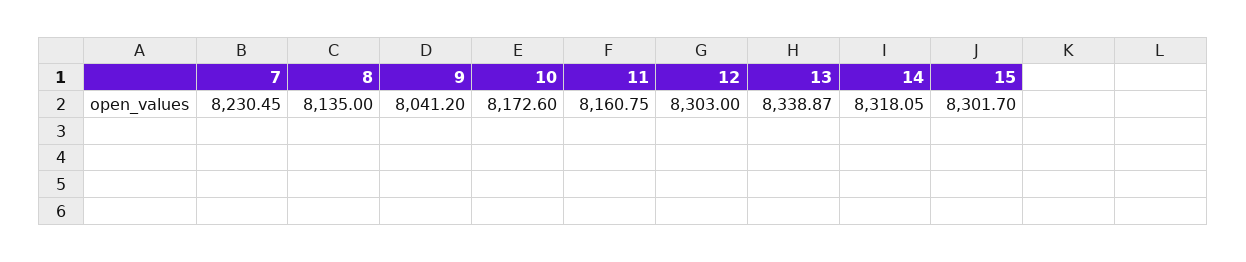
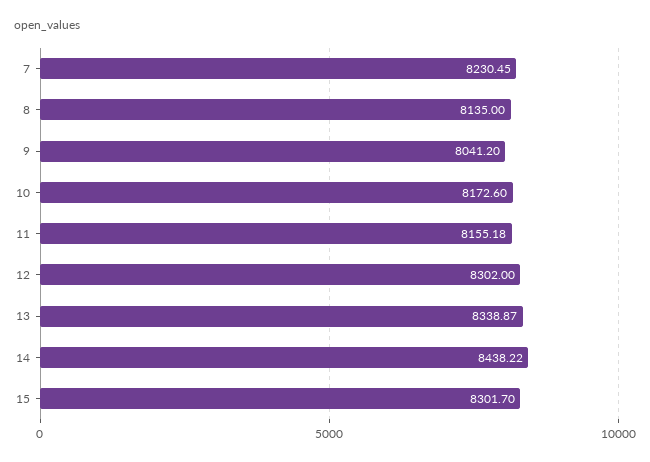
  {
    "7": 8230.45,
    "8": 8135,
    "9": 8041.2,
    "10": 8172.6,
-   "11": 8160.75,
+   "11": 8155.18,
-   "12": 8303,
+   "12": 8302,
    "13": 8338.87,
-   "14": 8318.05,
+   "14": 8438.22,
    "15": 8301.7
  }

